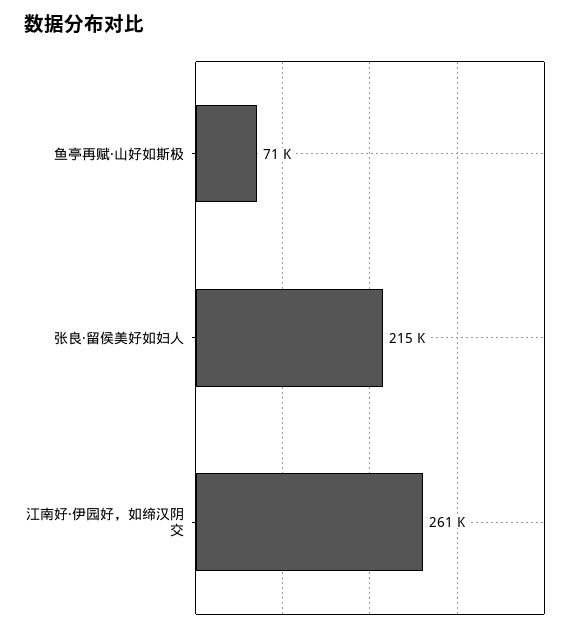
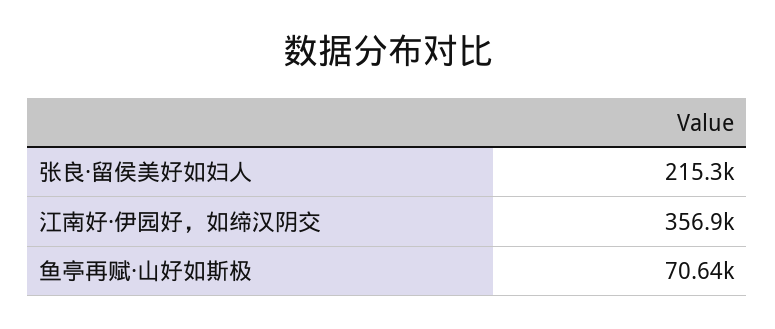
  {
    "鱼亭再赋·山好如斯极": 70640,
    "张良·留侯美好如妇人": 215300,
-   "江南好·伊园好，如缔汉阴交": 261000
+   "江南好·伊园好，如缔汉阴交": 356900
  }

